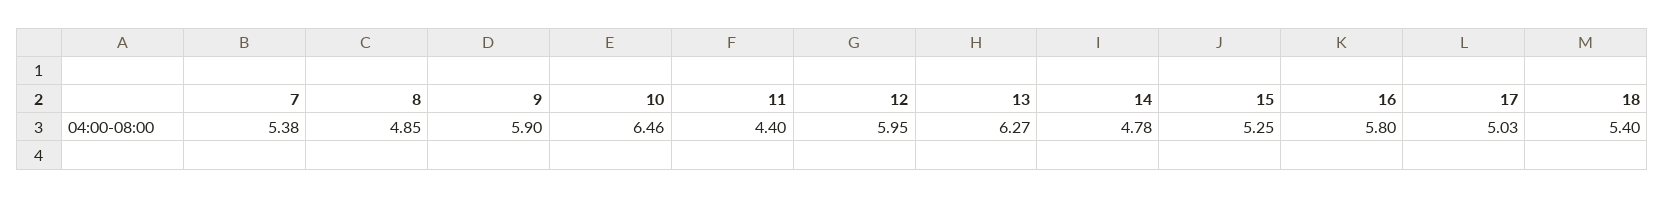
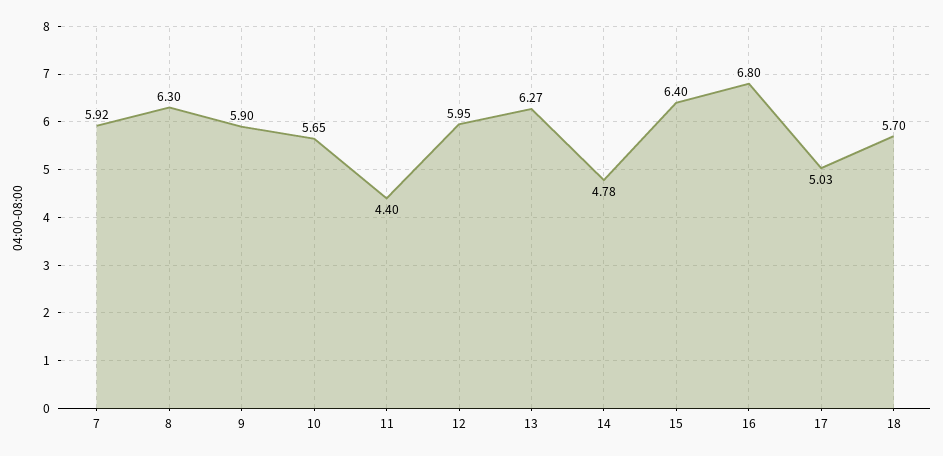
  {
-   "7": 5.38,
+   "7": 5.92,
-   "8": 4.85,
+   "8": 6.3,
    "9": 5.9,
-   "10": 6.46,
+   "10": 5.65,
    "11": 4.4,
    "12": 5.95,
    "13": 6.27,
    "14": 4.78,
-   "15": 5.25,
+   "15": 6.4,
-   "16": 5.8,
+   "16": 6.8,
    "17": 5.03,
-   "18": 5.4
+   "18": 5.7
  }

